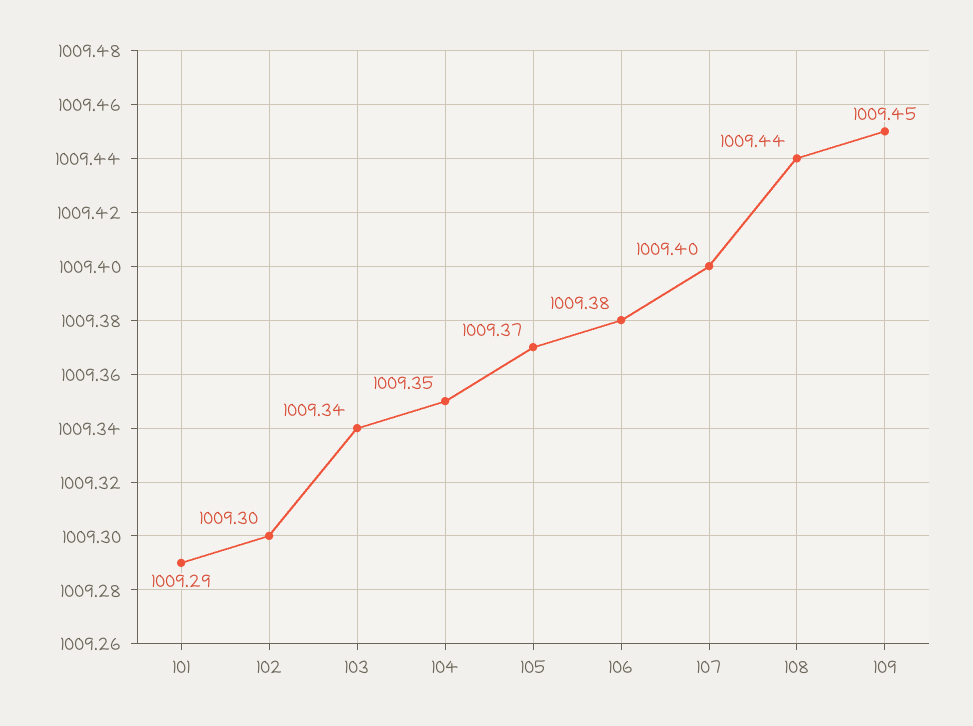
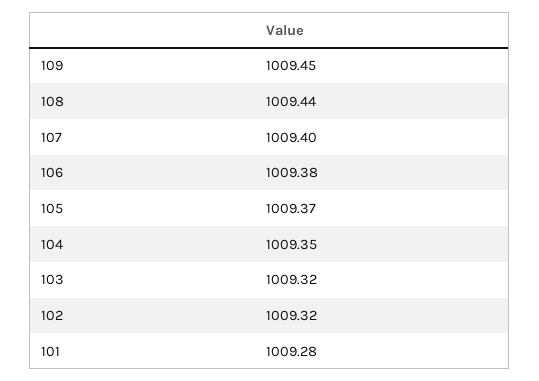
  {
-   "101": 1009.29,
+   "101": 1009.28,
-   "102": 1009.3,
+   "102": 1009.32,
-   "103": 1009.34,
+   "103": 1009.32,
    "104": 1009.35,
    "105": 1009.37,
    "106": 1009.38,
    "107": 1009.4,
    "108": 1009.44,
    "109": 1009.45
  }

